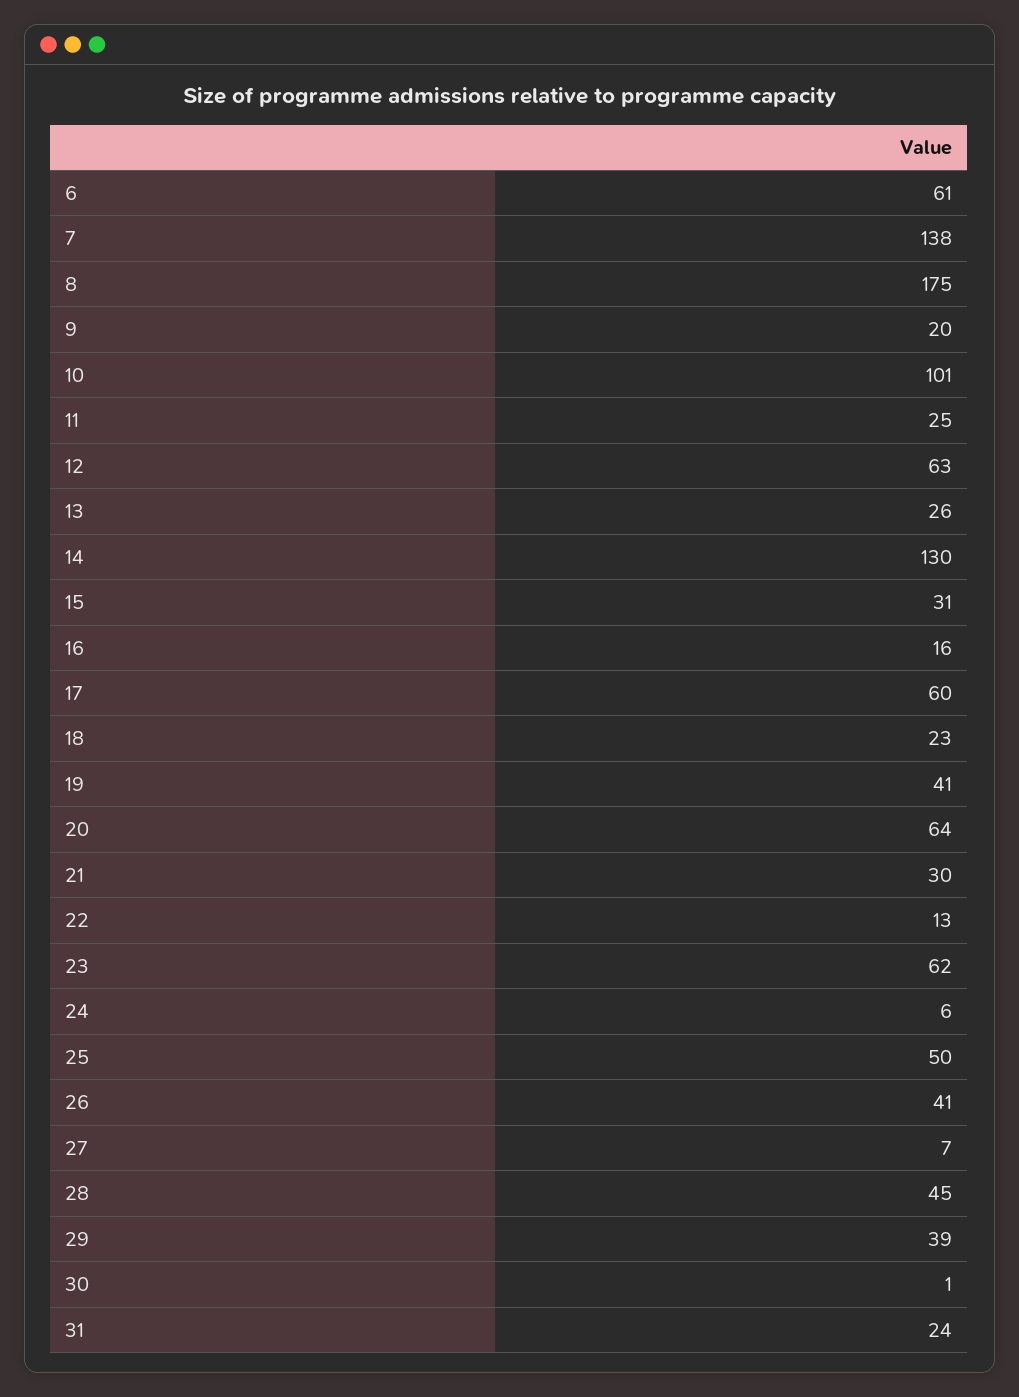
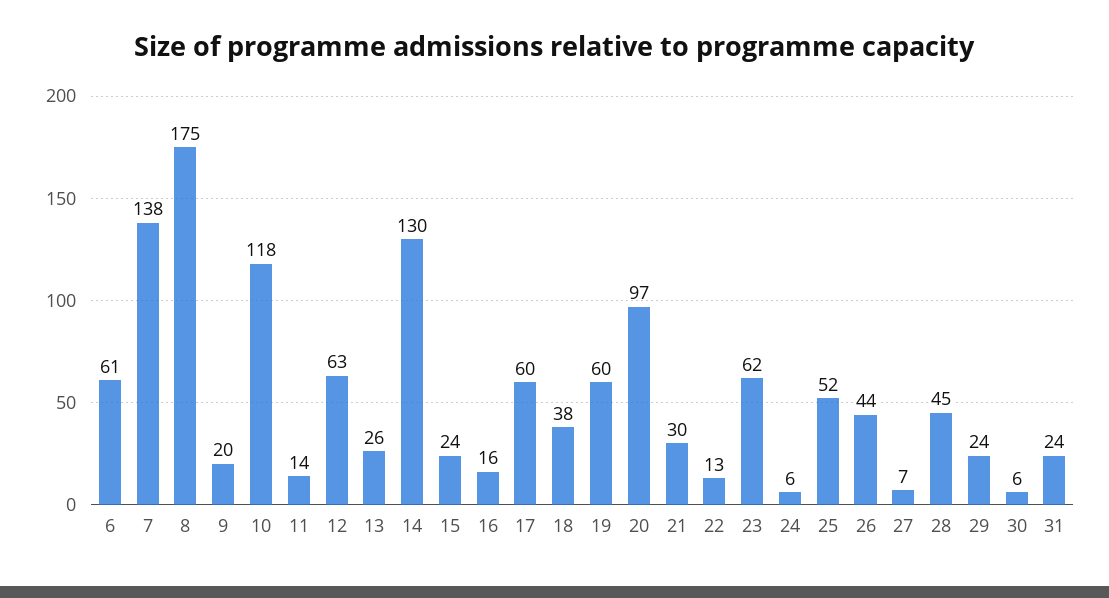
  {
    "6": 61,
    "7": 138,
    "8": 175,
    "9": 20,
-   "10": 101,
+   "10": 118,
-   "11": 25,
+   "11": 14,
    "12": 63,
    "13": 26,
    "14": 130,
-   "15": 31,
+   "15": 24,
    "16": 16,
    "17": 60,
-   "18": 23,
+   "18": 38,
-   "19": 41,
+   "19": 60,
-   "20": 64,
+   "20": 97,
    "21": 30,
    "22": 13,
    "23": 62,
    "24": 6,
-   "25": 50,
+   "25": 52,
-   "26": 41,
+   "26": 44,
    "27": 7,
    "28": 45,
-   "29": 39,
+   "29": 24,
-   "30": 1,
+   "30": 6,
    "31": 24
  }

